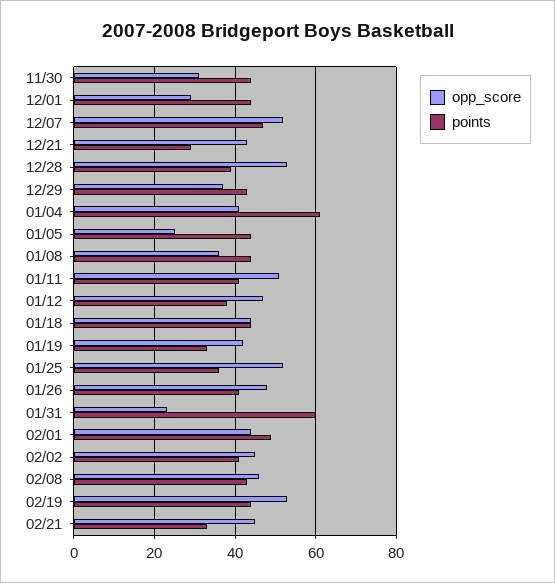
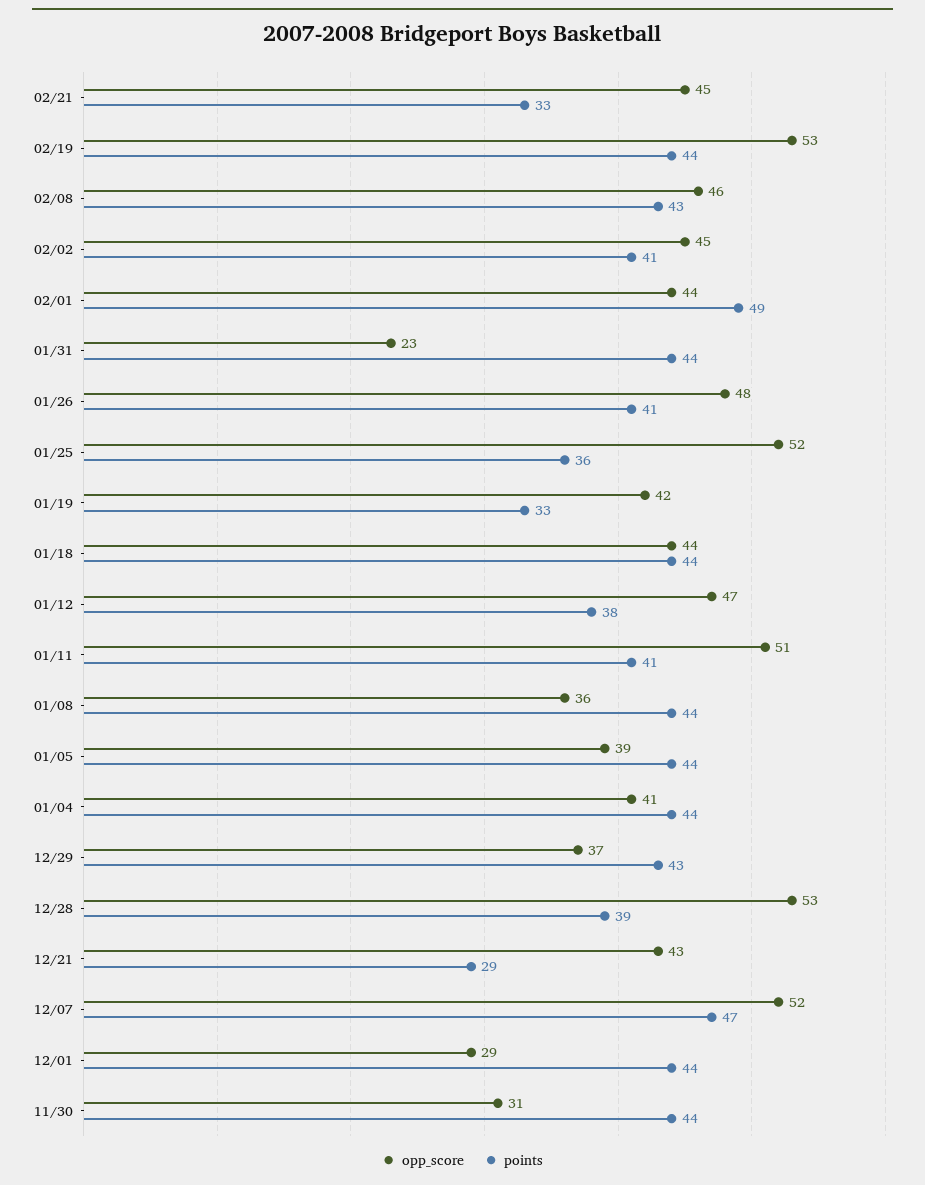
  {
    "opp_score": {
      "11/30": 31,
      "12/01": 29,
      "12/07": 52,
      "12/21": 43,
      "12/28": 53,
      "12/29": 37,
      "01/04": 41,
-     "01/05": 25,
+     "01/05": 39,
      "01/08": 36,
      "01/11": 51,
      "01/12": 47,
      "01/18": 44,
      "01/19": 42,
      "01/25": 52,
      "01/26": 48,
      "01/31": 23,
      "02/01": 44,
      "02/02": 45,
      "02/08": 46,
      "02/19": 53,
      "02/21": 45
    },
    "points": {
      "11/30": 44,
      "12/01": 44,
      "12/07": 47,
      "12/21": 29,
      "12/28": 39,
      "12/29": 43,
-     "01/04": 60,
+     "01/04": 44,
      "01/05": 44,
      "01/08": 44,
      "01/11": 41,
      "01/12": 38,
      "01/18": 44,
      "01/19": 33,
      "01/25": 36,
      "01/26": 41,
-     "01/31": 60,
+     "01/31": 44,
      "02/01": 49,
      "02/02": 41,
      "02/08": 43,
      "02/19": 44,
      "02/21": 33
    }
  }

